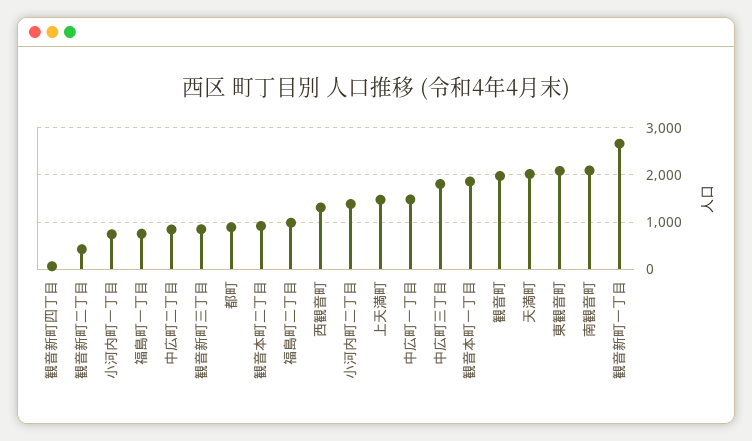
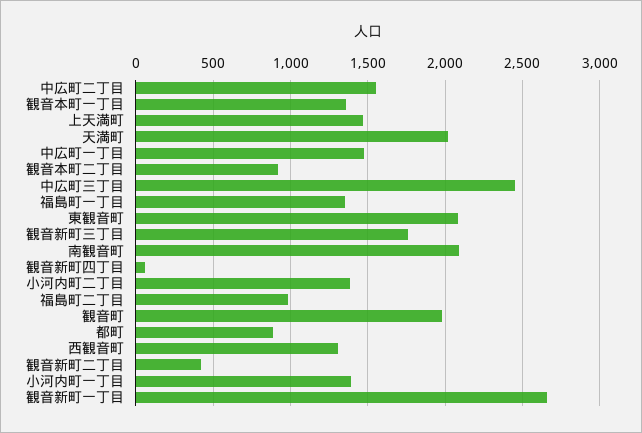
  {
    "観音新町四丁目": 50,
    "観音新町二丁目": 400,
-   "小河内町一丁目": 800,
+   "小河内町一丁目": 1400,
-   "福島町一丁目": 800,
+   "福島町一丁目": 1350,
-   "中広町二丁目": 800,
+   "中広町二丁目": 1550,
-   "観音新町三丁目": 800,
+   "観音新町三丁目": 1750,
    "都町": 900,
    "観音本町二丁目": 900,
    "福島町二丁目": 1000,
    "西観音町": 1300,
    "小河内町二丁目": 1400,
    "上天満町": 1450,
    "中広町一丁目": 1500,
-   "中広町三丁目": 1800,
+   "中広町三丁目": 2450,
-   "観音本町一丁目": 1800,
+   "観音本町一丁目": 1350,
    "観音町": 2000,
    "天満町": 2000,
    "東観音町": 2100,
    "南観音町": 2100,
    "観音新町一丁目": 2650
  }

